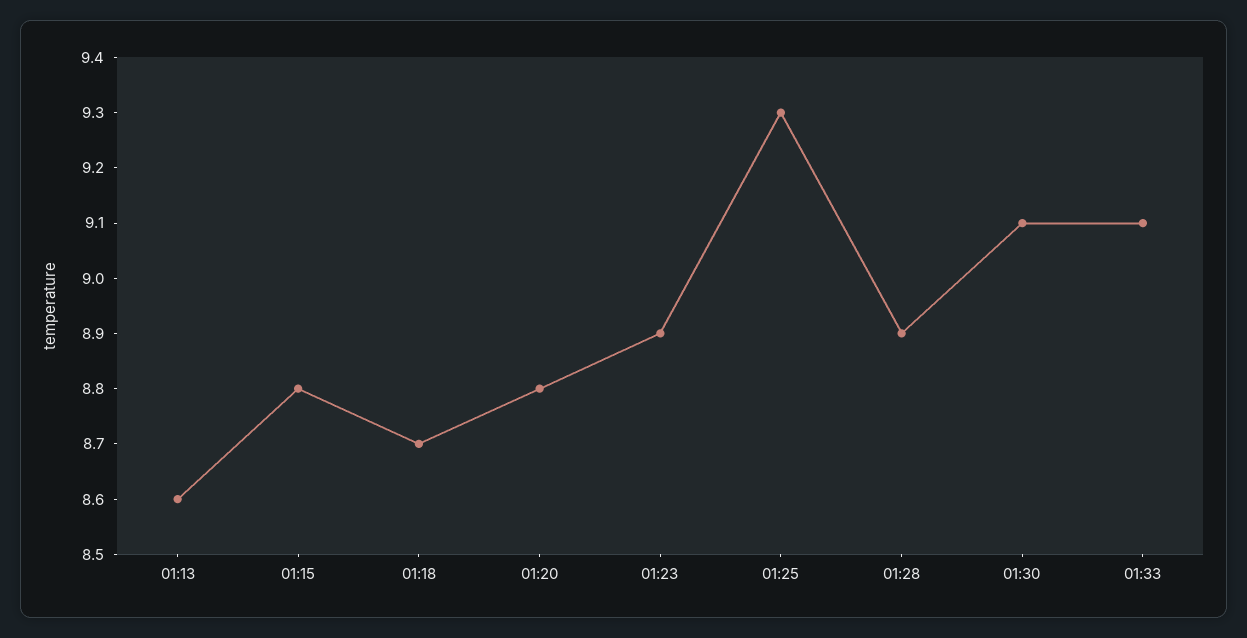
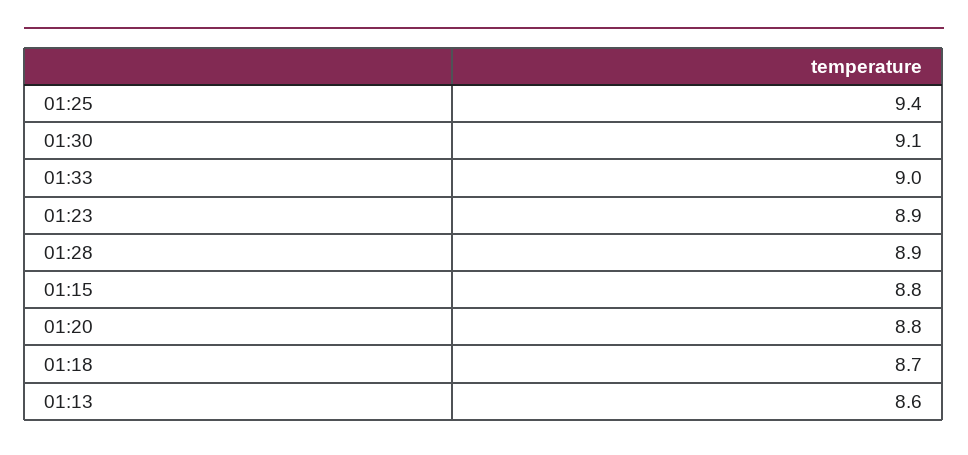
  {
    "01:13": 8.6,
    "01:15": 8.8,
    "01:18": 8.7,
    "01:20": 8.8,
    "01:23": 8.9,
-   "01:25": 9.3,
+   "01:25": 9.4,
    "01:28": 8.9,
    "01:30": 9.1,
-   "01:33": 9.1
+   "01:33": 9
  }

